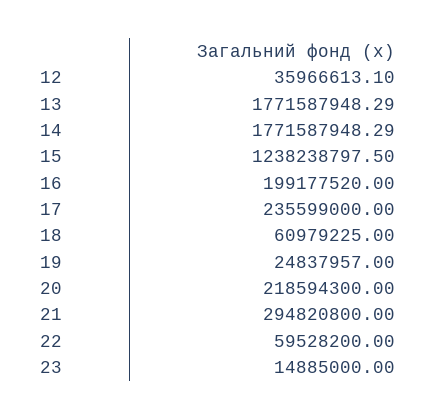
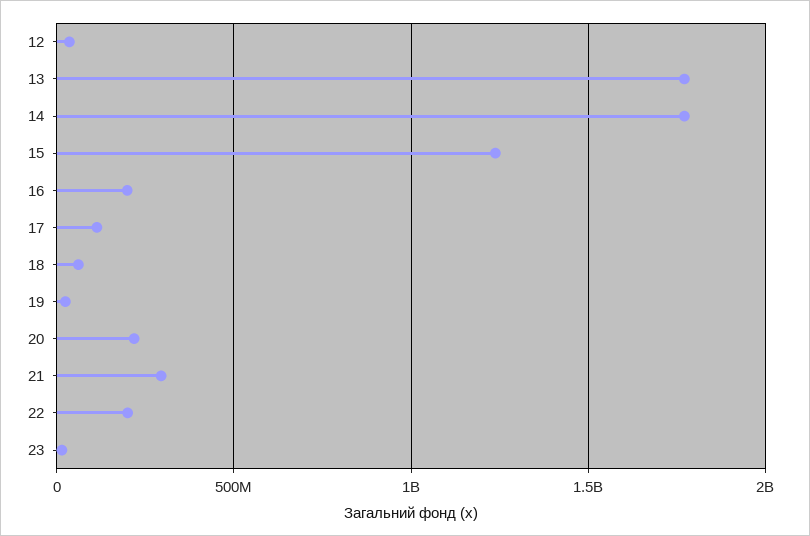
  {
    "12": 35966613.1,
    "13": 1771587948.29,
    "14": 1771587948.29,
    "15": 1238238797.5,
    "16": 199177520,
-   "17": 235599000,
+   "17": 100000000,
    "18": 60979225,
    "19": 24837957,
    "20": 218594300,
    "21": 294820800,
-   "22": 59528200,
+   "22": 200000000,
    "23": 14885000
  }

